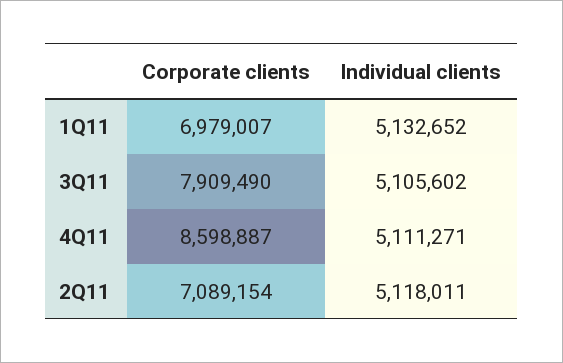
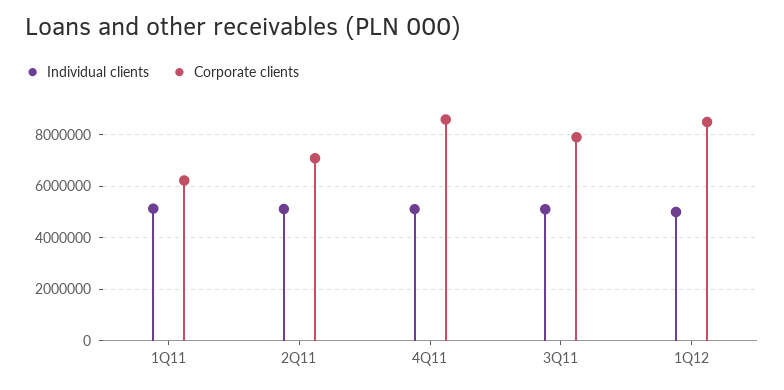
  {
    "Corporate clients": {
-     "1Q11": 6979007,
+     "1Q11": 6250000,
      "3Q11": 7909490,
      "4Q11": 8598887,
-     "2Q11": 7089154
+     "2Q11": 7089154,
+     "1Q12": 8500000
    },
    "Individual clients": {
      "1Q11": 5132652,
      "3Q11": 5105602,
      "4Q11": 5111271,
-     "2Q11": 5118011
+     "2Q11": 5118011,
+     "1Q12": 5000000
    }
  }

